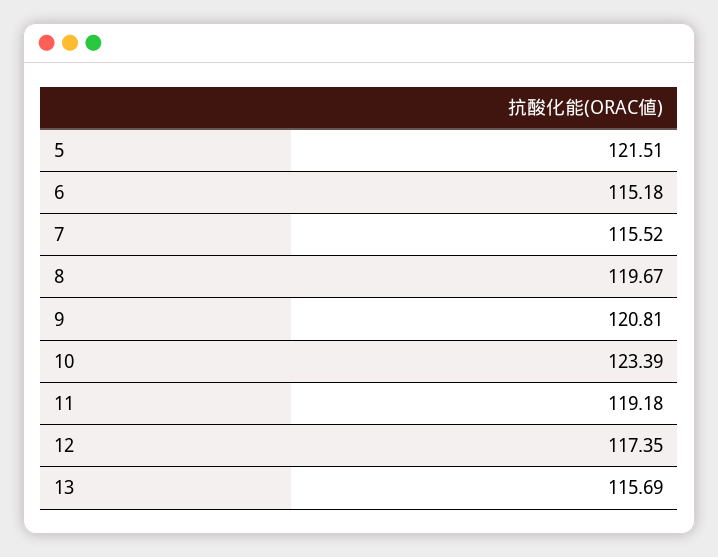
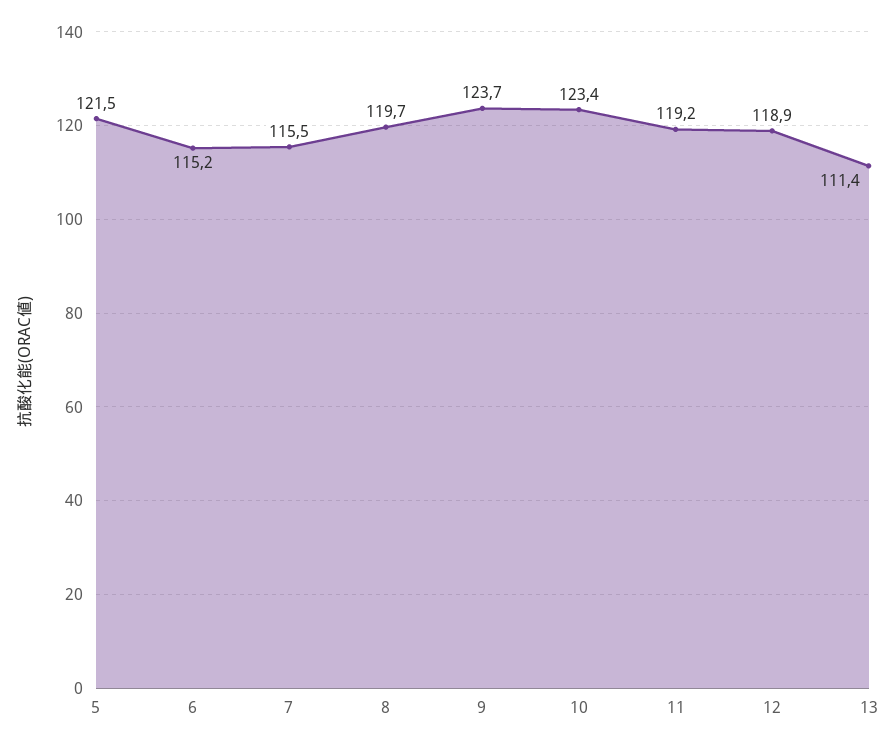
  {
    "5": 121.51,
    "6": 115.18,
    "7": 115.52,
    "8": 119.67,
-   "9": 120.81,
+   "9": 123.7,
    "10": 123.39,
    "11": 119.18,
-   "12": 117.35,
+   "12": 118.9,
-   "13": 115.69
+   "13": 111.4
  }

